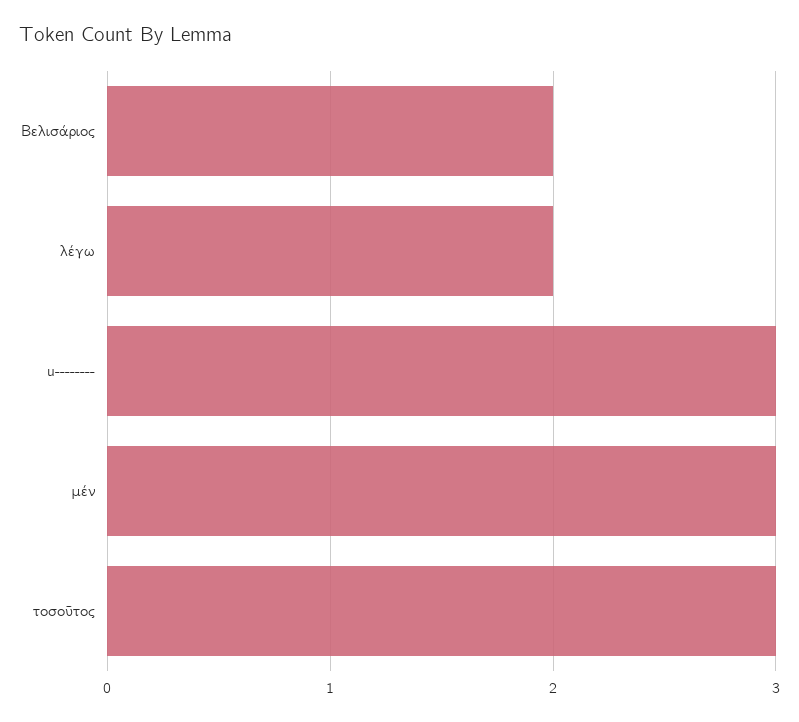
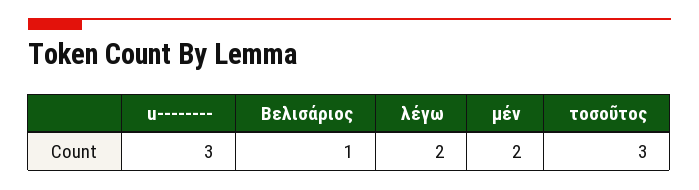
  {
-   "Βελισάριος": 2,
+   "Βελισάριος": 1,
    "λέγω": 2,
    "u--------": 3,
-   "μέν": 3,
+   "μέν": 2,
    "τοσοῦτος": 3
  }

